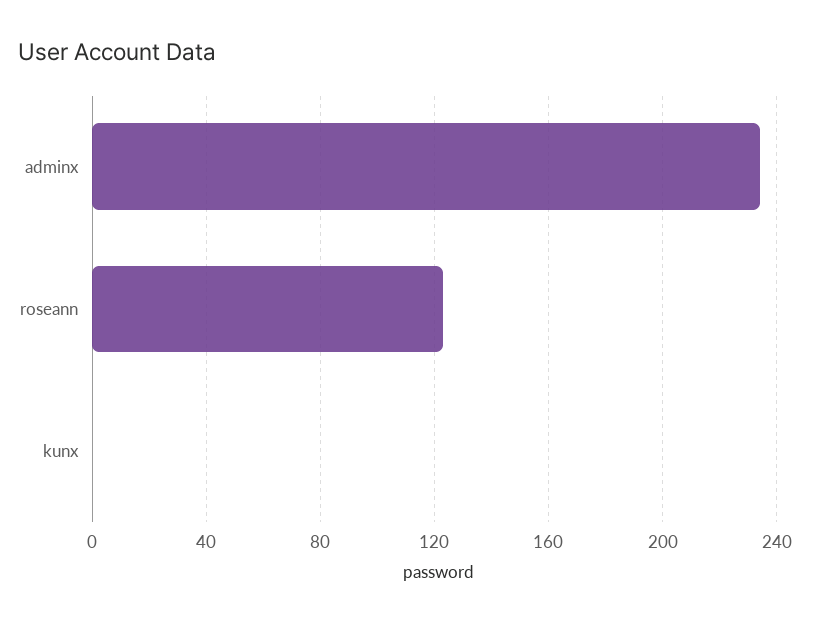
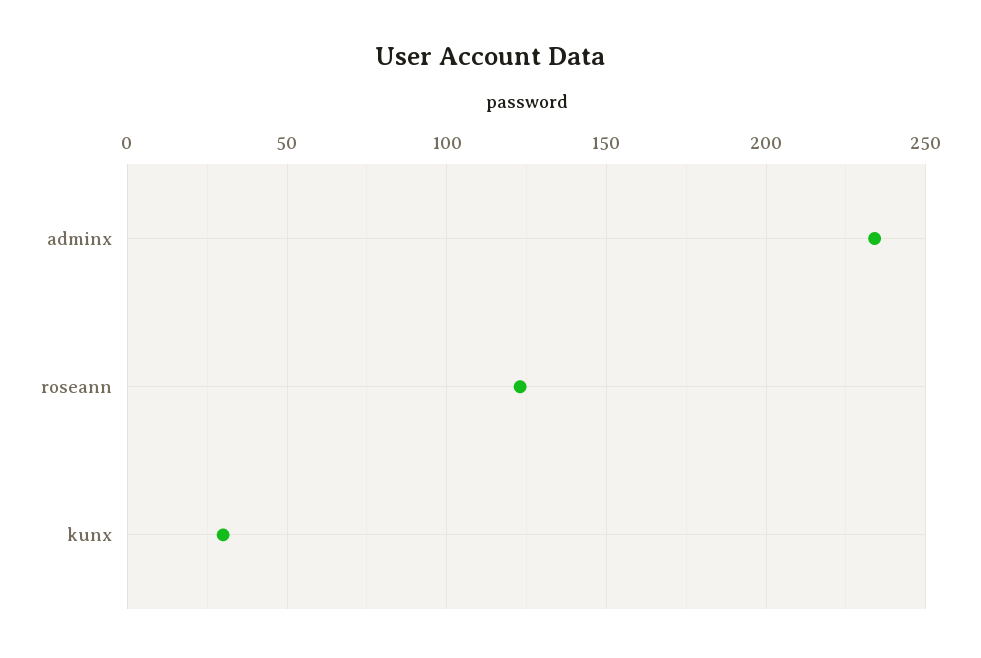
  {
    "adminx": 235,
    "roseann": 125,
-   "kunx": 0
+   "kunx": 30
  }

